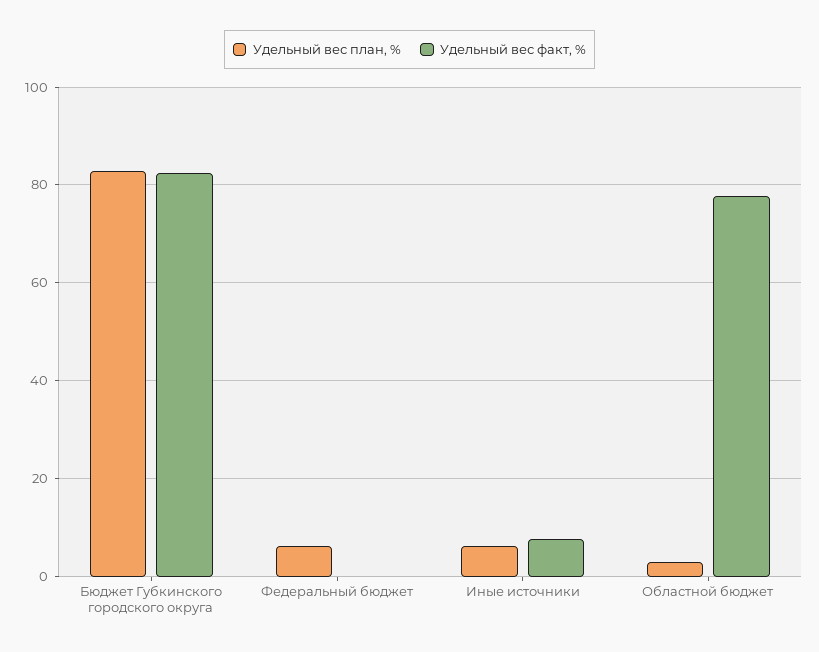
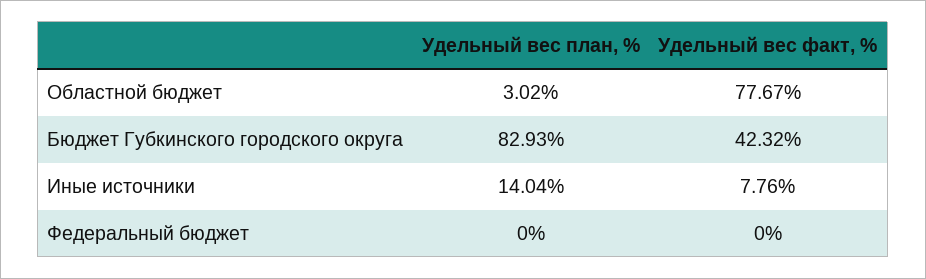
  {
    "Удельный вес план, %": {
      "Бюджет Губкинского городского округа": 82.93,
-     "Федеральный бюджет": 6,
+     "Федеральный бюджет": 0,
-     "Иные источники": 6,
+     "Иные источники": 14.04,
      "Областной бюджет": 3.02
    },
    "Удельный вес факт, %": {
-     "Бюджет Губкинского городского округа": 82,
+     "Бюджет Губкинского городского округа": 42.32,
      "Федеральный бюджет": 0,
      "Иные источники": 7.76,
      "Областной бюджет": 77.67
    }
  }

